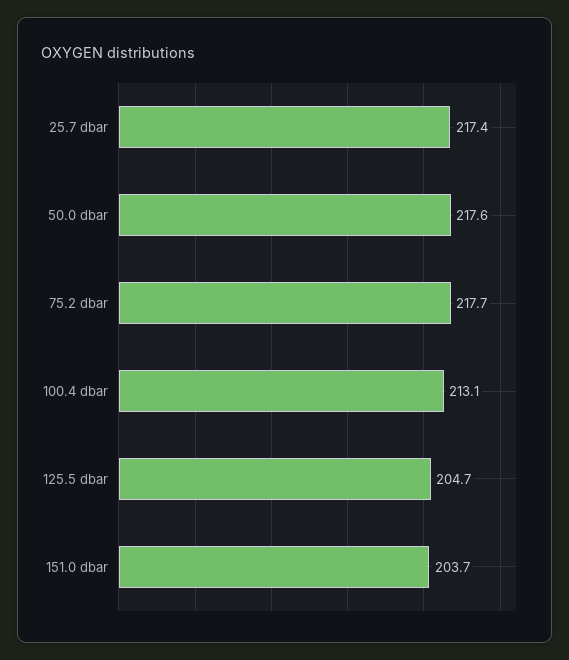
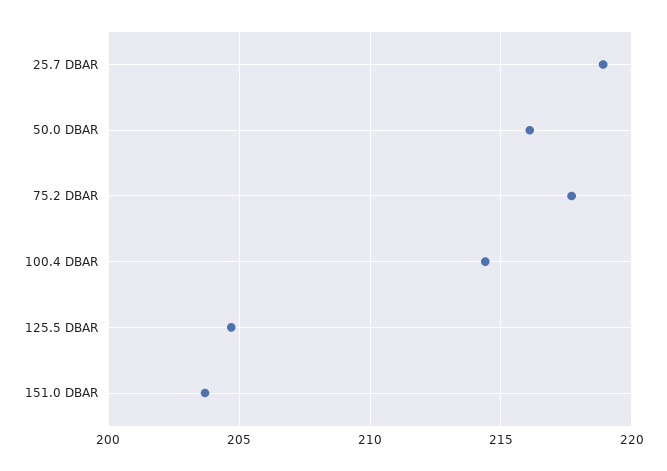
  {
-   "25.7 dbar": 217.4,
+   "25.7 dbar": 219,
-   "50.0 dbar": 217.6,
+   "50.0 dbar": 216,
    "75.2 dbar": 217.7,
-   "100.4 dbar": 213.1,
+   "100.4 dbar": 214.5,
    "125.5 dbar": 204.7,
    "151.0 dbar": 203.7
  }

